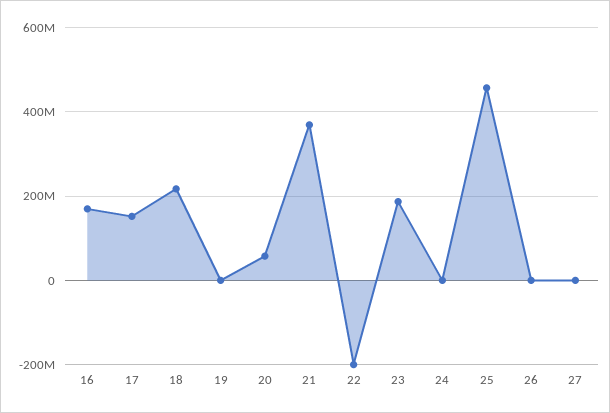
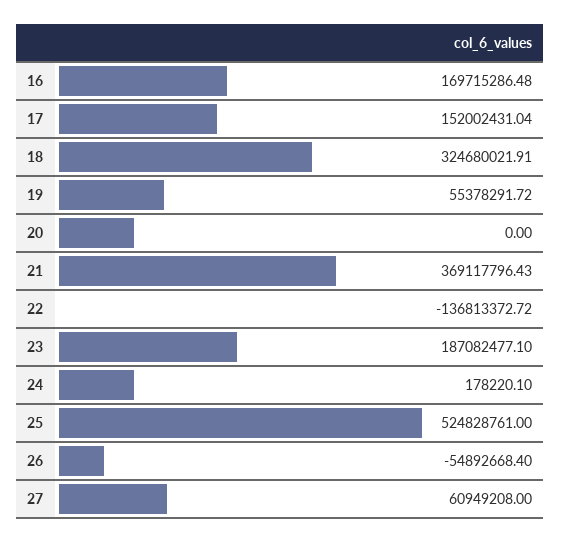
  {
    "16": 169715286.48,
    "17": 152002431.04,
-   "18": 220000000,
+   "18": 324680021.91,
-   "19": 0,
+   "19": 55378291.72,
-   "20": 60000000,
+   "20": 0,
    "21": 369117796.43,
-   "22": -200000000,
+   "22": -136813372.72,
    "23": 187082477.1,
    "24": 178220.1,
-   "25": 460000000,
+   "25": 524828761,
-   "26": 0,
+   "26": -54892668.4,
-   "27": 0
+   "27": 60949208
  }

